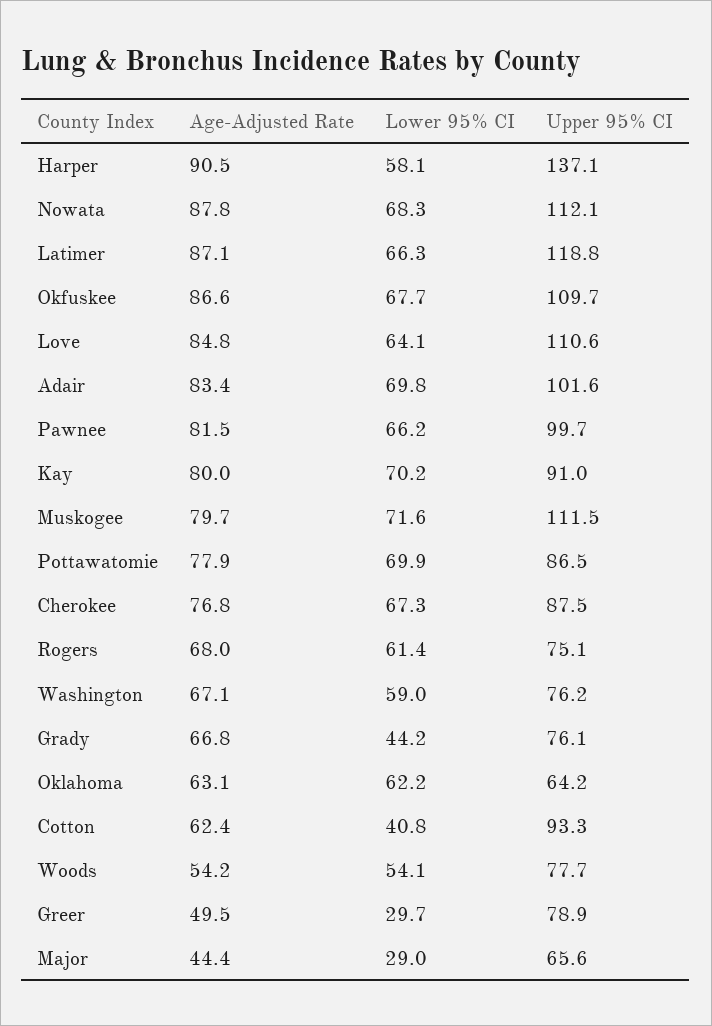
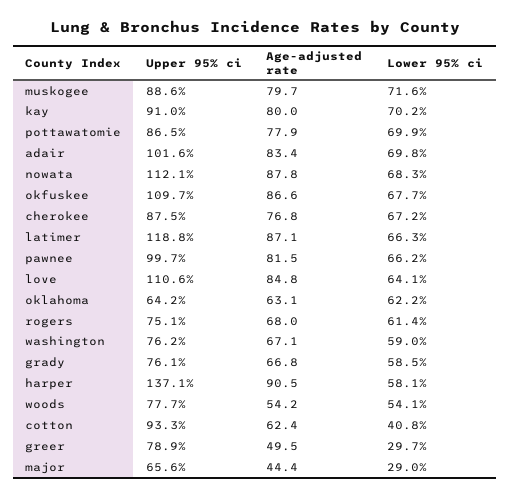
  {
    "Age-Adjusted Rate": {
      "Harper": 90.5,
      "Nowata": 87.8,
      "Latimer": 87.1,
      "Okfuskee": 86.6,
      "Love": 84.8,
      "Adair": 83.4,
      "Pawnee": 81.5,
      "Kay": 80,
      "Muskogee": 79.7,
      "Pottawatomie": 77.9,
      "Cherokee": 76.8,
      "Rogers": 68,
      "Washington": 67.1,
      "Grady": 66.8,
      "Oklahoma": 63.1,
      "Cotton": 62.4,
      "Woods": 54.2,
      "Greer": 49.5,
      "Major": 44.4
    },
    "Lower 95% CI": {
      "Harper": 58.1,
      "Nowata": 68.3,
      "Latimer": 66.3,
      "Okfuskee": 67.7,
      "Love": 64.1,
      "Adair": 69.8,
      "Pawnee": 66.2,
      "Kay": 70.2,
      "Muskogee": 71.6,
      "Pottawatomie": 69.9,
-     "Cherokee": 67.3,
+     "Cherokee": 67.2,
      "Rogers": 61.4,
      "Washington": 59,
-     "Grady": 44.2,
+     "Grady": 58.5,
      "Oklahoma": 62.2,
      "Cotton": 40.8,
      "Woods": 54.1,
      "Greer": 29.7,
      "Major": 29
    },
    "Upper 95% CI": {
      "Harper": 137.1,
      "Nowata": 112.1,
      "Latimer": 118.8,
      "Okfuskee": 109.7,
      "Love": 110.6,
      "Adair": 101.6,
      "Pawnee": 99.7,
      "Kay": 91,
-     "Muskogee": 111.5,
+     "Muskogee": 88.6,
      "Pottawatomie": 86.5,
      "Cherokee": 87.5,
      "Rogers": 75.1,
      "Washington": 76.2,
      "Grady": 76.1,
      "Oklahoma": 64.2,
      "Cotton": 93.3,
      "Woods": 77.7,
      "Greer": 78.9,
      "Major": 65.6
    }
  }

